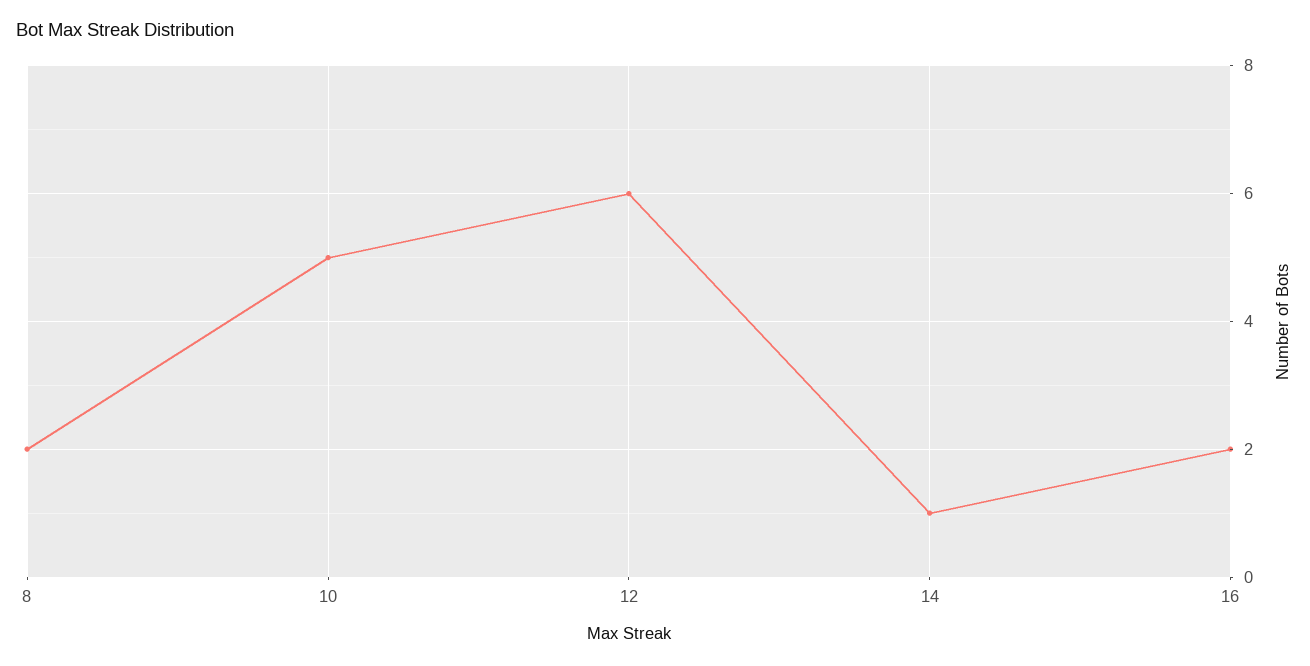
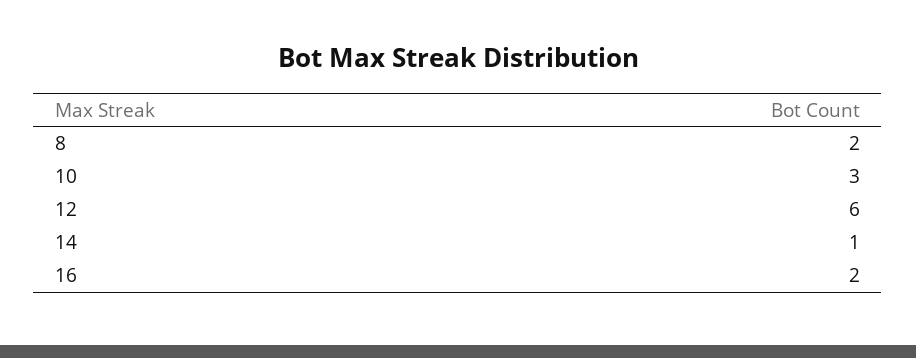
  {
    "8": 2,
-   "10": 5,
+   "10": 3,
    "12": 6,
    "14": 1,
    "16": 2
  }

